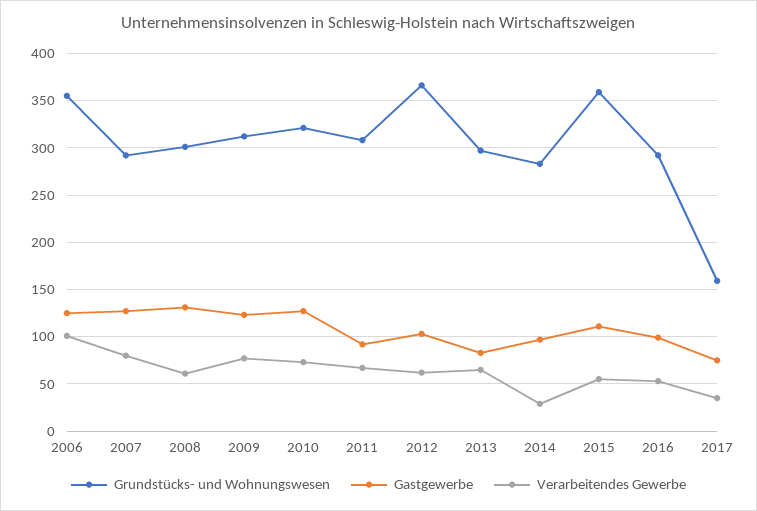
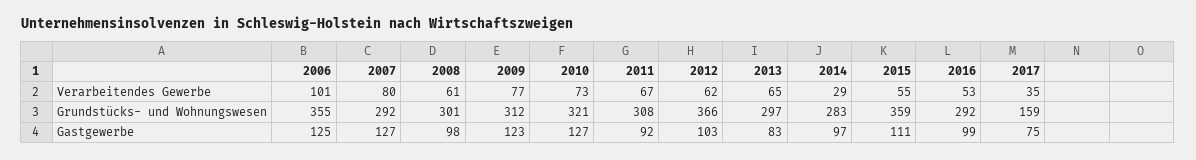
  {
    "Grundstücks- und Wohnungswesen": {
      "2006": 355,
      "2007": 292,
      "2008": 301,
      "2009": 312,
      "2010": 321,
      "2011": 308,
      "2012": 366,
      "2013": 297,
      "2014": 283,
      "2015": 359,
      "2016": 292,
      "2017": 159
    },
    "Gastgewerbe": {
      "2006": 125,
      "2007": 127,
-     "2008": 130,
+     "2008": 98,
      "2009": 123,
      "2010": 127,
      "2011": 92,
      "2012": 103,
      "2013": 83,
      "2014": 97,
      "2015": 111,
      "2016": 99,
      "2017": 75
    },
    "Verarbeitendes Gewerbe": {
      "2006": 101,
      "2007": 80,
      "2008": 61,
      "2009": 77,
      "2010": 73,
      "2011": 67,
      "2012": 62,
      "2013": 65,
      "2014": 29,
      "2015": 55,
      "2016": 53,
      "2017": 35
    }
  }

